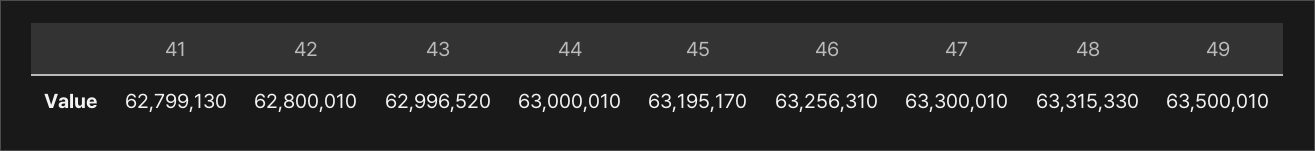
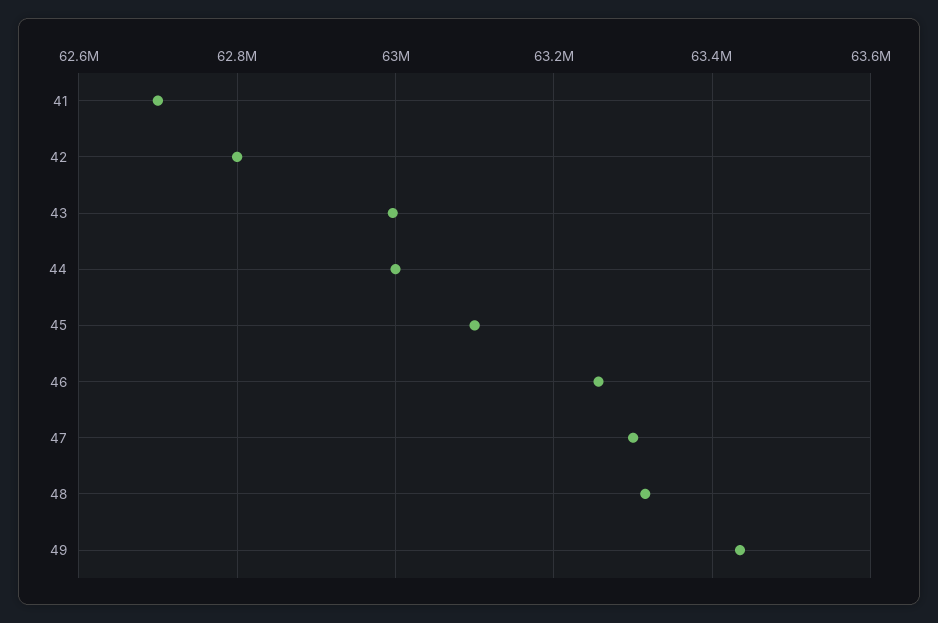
  {
-   "41": 62799130,
+   "41": 62700000,
    "42": 62800010,
    "43": 62996520,
    "44": 63000010,
-   "45": 63195170,
+   "45": 63100000,
    "46": 63256310,
    "47": 63300010,
    "48": 63315330,
-   "49": 63500010
+   "49": 63440000
  }

